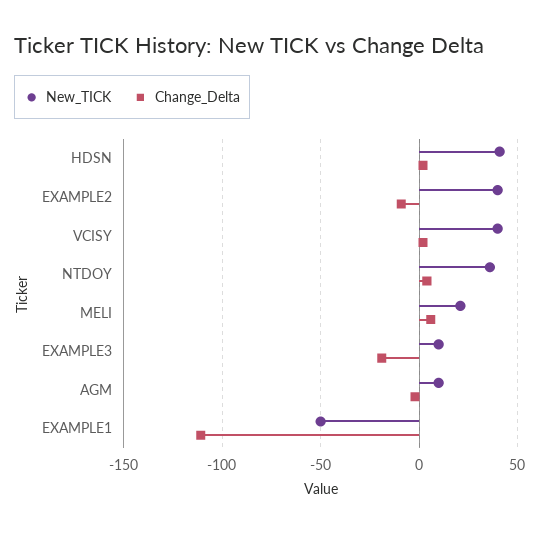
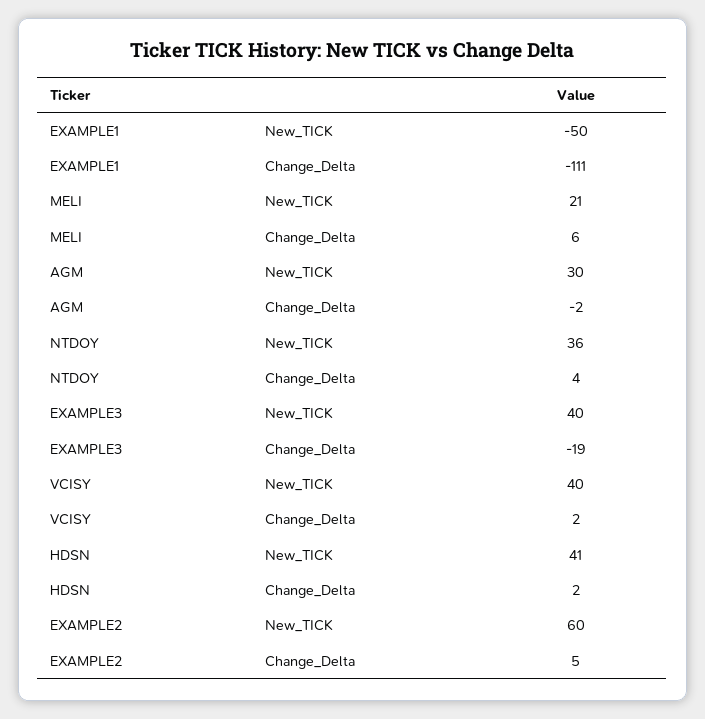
  {
    "New_TICK": {
      "HDSN": 41,
-     "EXAMPLE2": 40,
+     "EXAMPLE2": 60,
      "VCISY": 40,
      "NTDOY": 36,
      "MELI": 21,
-     "EXAMPLE3": 10,
+     "EXAMPLE3": 40,
-     "AGM": 10,
+     "AGM": 30,
      "EXAMPLE1": -50
    },
    "Change_Delta": {
      "HDSN": 2,
-     "EXAMPLE2": -10,
+     "EXAMPLE2": 5,
      "VCISY": 2,
      "NTDOY": 4,
      "MELI": 6,
      "EXAMPLE3": -19,
      "AGM": -2,
      "EXAMPLE1": -111
    }
  }

